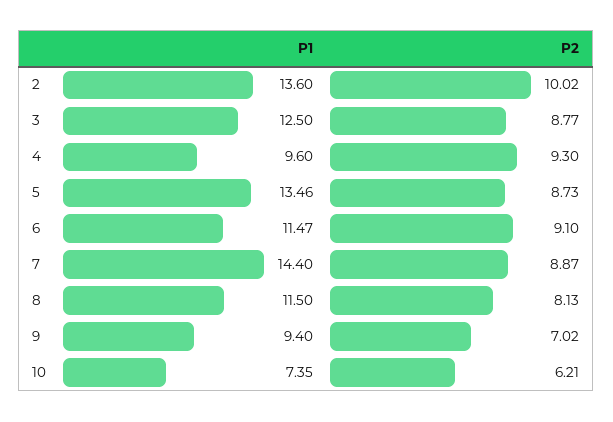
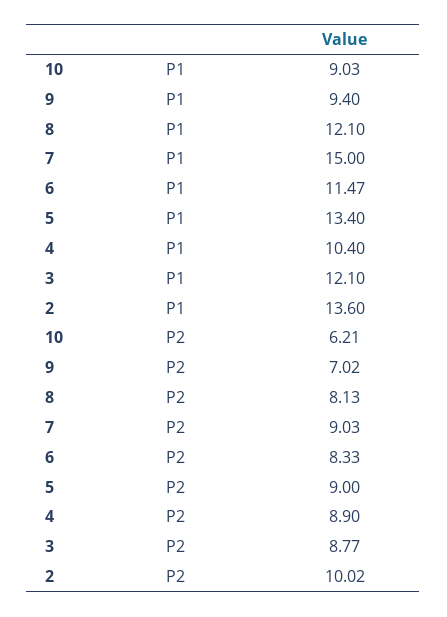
  {
    "P1": {
      "2": 13.6,
-     "3": 12.5,
+     "3": 12.1,
-     "4": 9.6,
+     "4": 10.4,
-     "5": 13.46,
+     "5": 13.4,
      "6": 11.47,
-     "7": 14.4,
+     "7": 15,
-     "8": 11.5,
+     "8": 12.1,
      "9": 9.4,
-     "10": 7.35
+     "10": 9.03
    },
    "P2": {
      "2": 10.02,
      "3": 8.77,
-     "4": 9.3,
+     "4": 8.9,
-     "5": 8.73,
+     "5": 9,
-     "6": 9.1,
+     "6": 8.33,
-     "7": 8.87,
+     "7": 9.03,
      "8": 8.13,
      "9": 7.02,
      "10": 6.21
    }
  }

